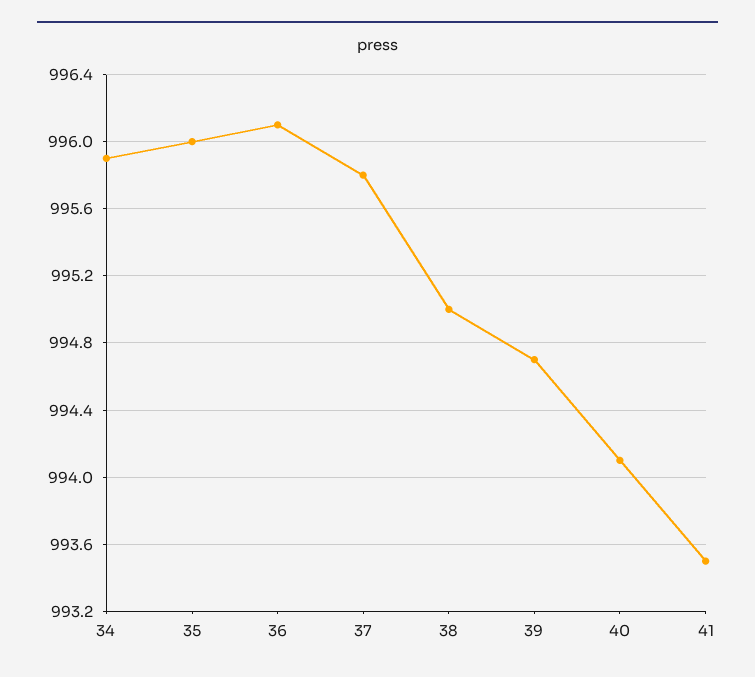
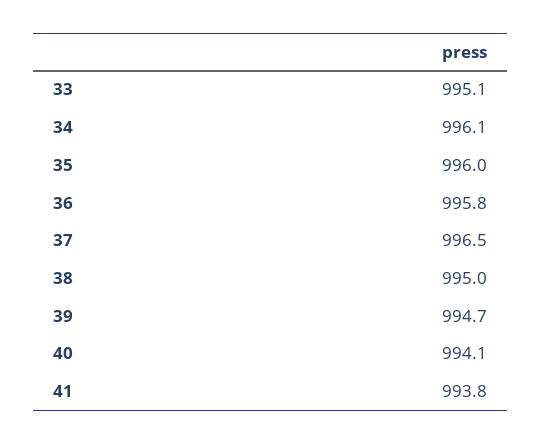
  {
-   "34": 995.9,
+   "34": 996.1,
    "35": 996,
-   "36": 996.1,
+   "36": 995.8,
-   "37": 995.8,
+   "37": 996.5,
    "38": 995,
    "39": 994.7,
    "40": 994.1,
-   "41": 993.5
+   "41": 993.8,
+   "33": 995.1
  }

